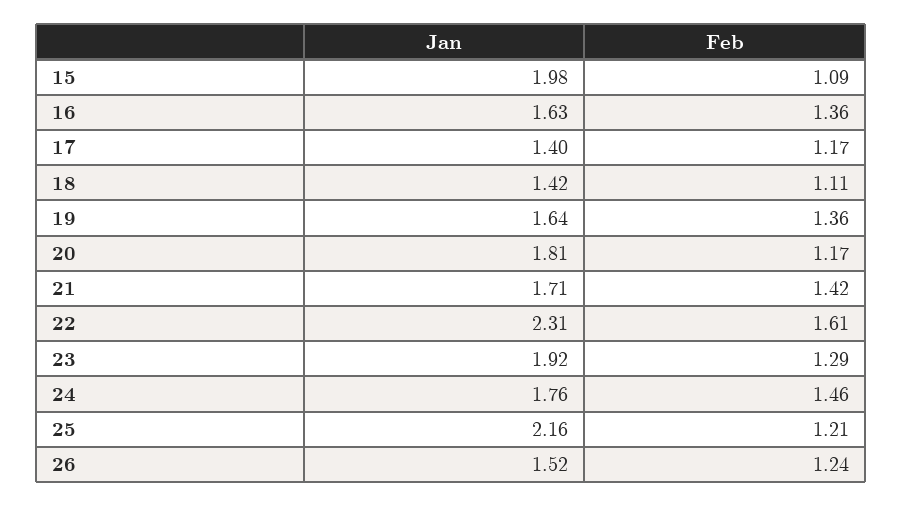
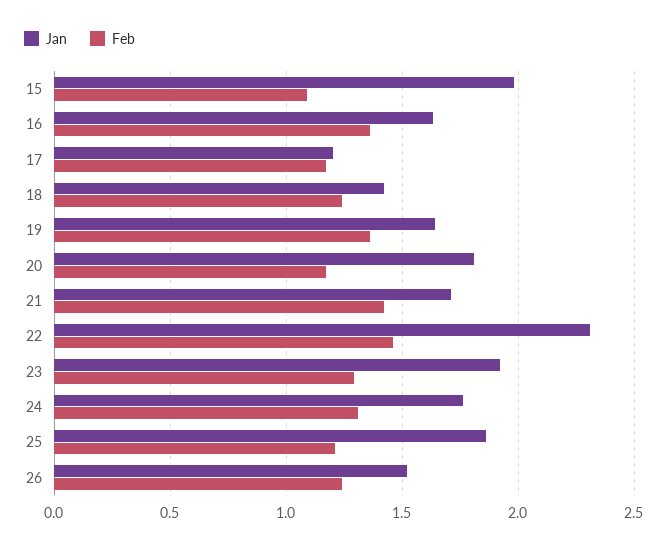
  {
    "Jan": {
      "15": 1.98,
      "16": 1.63,
-     "17": 1.4,
+     "17": 1.2,
      "18": 1.42,
      "19": 1.64,
      "20": 1.81,
      "21": 1.71,
      "22": 2.31,
      "23": 1.92,
      "24": 1.76,
-     "25": 2.16,
+     "25": 1.85,
      "26": 1.52
    },
    "Feb": {
      "15": 1.09,
      "16": 1.36,
      "17": 1.17,
-     "18": 1.11,
+     "18": 1.25,
      "19": 1.36,
      "20": 1.17,
      "21": 1.42,
-     "22": 1.61,
+     "22": 1.45,
      "23": 1.29,
-     "24": 1.46,
+     "24": 1.3,
      "25": 1.21,
      "26": 1.24
    }
  }

